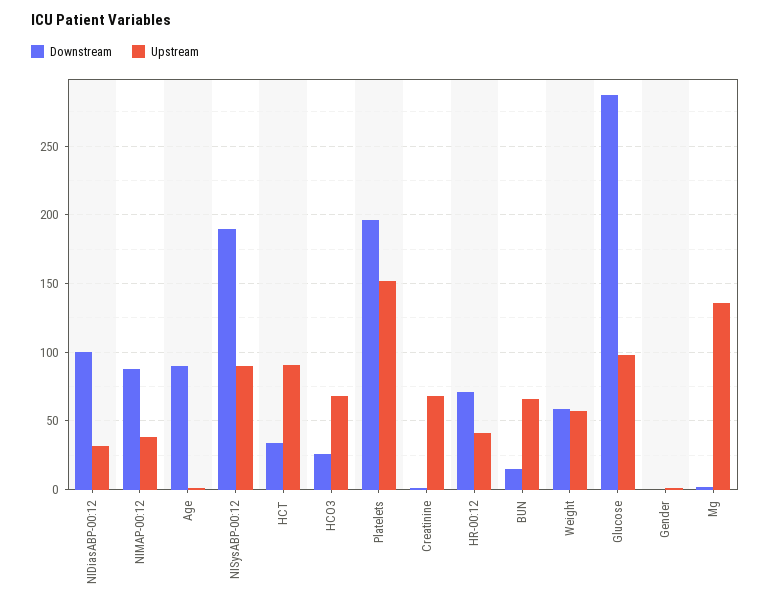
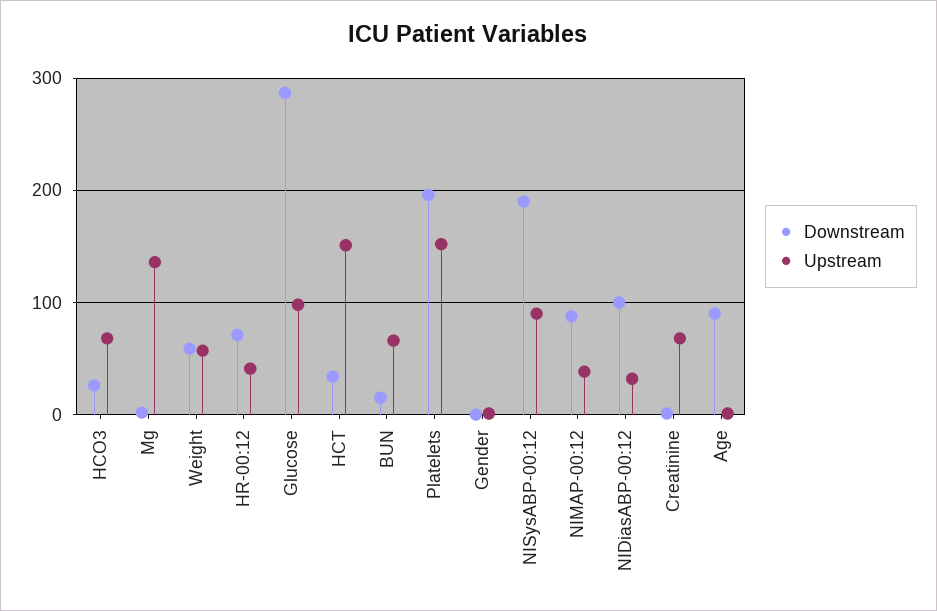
  {
    "Downstream": {
      "NIDiasABP-00:12": 100,
      "NIMAP-00:12": 90,
      "Age": 90,
      "NISysABP-00:12": 190,
      "HCT": 35,
      "HCO3": 25,
      "Platelets": 195,
      "Creatinine": 0,
      "HR-00:12": 70,
      "BUN": 15,
      "Weight": 60,
      "Glucose": 285,
      "Gender": 0,
      "Mg": 0
    },
    "Upstream": {
      "NIDiasABP-00:12": 30,
      "NIMAP-00:12": 40,
      "Age": 0,
      "NISysABP-00:12": 90,
-     "HCT": 90,
+     "HCT": 150,
      "HCO3": 70,
      "Platelets": 150,
      "Creatinine": 70,
      "HR-00:12": 40,
      "BUN": 65,
      "Weight": 55,
      "Glucose": 100,
      "Gender": 0,
      "Mg": 135
    }
  }

